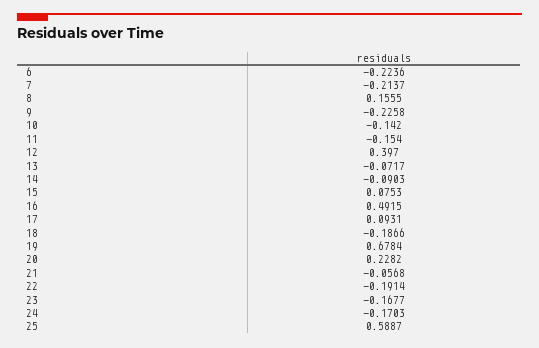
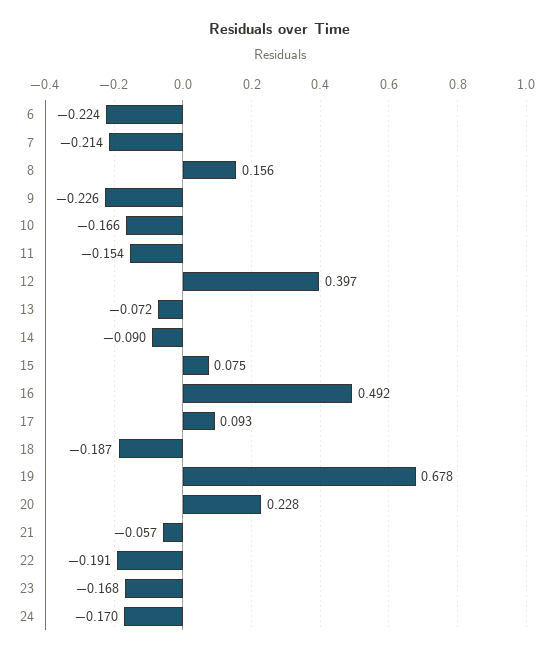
  {
    "6": -0.2236,
    "7": -0.2137,
    "8": 0.1555,
    "9": -0.2258,
-   "10": -0.142,
+   "10": -0.166,
    "11": -0.154,
    "12": 0.397,
    "13": -0.0717,
    "14": -0.0903,
    "15": 0.0753,
    "16": 0.4915,
    "17": 0.0931,
    "18": -0.1866,
    "19": 0.6784,
    "20": 0.2282,
    "21": -0.0568,
    "22": -0.1914,
    "23": -0.1677,
-   "24": -0.1703,
+   "24": -0.1703
-   "25": 0.5887
  }

